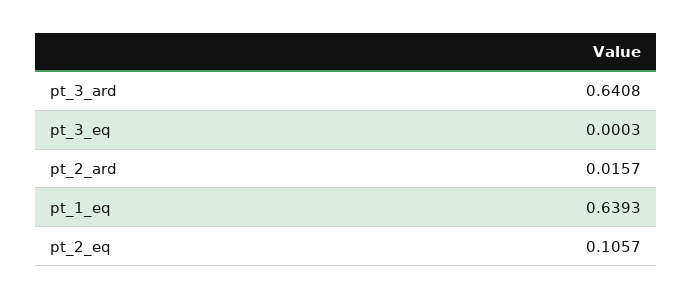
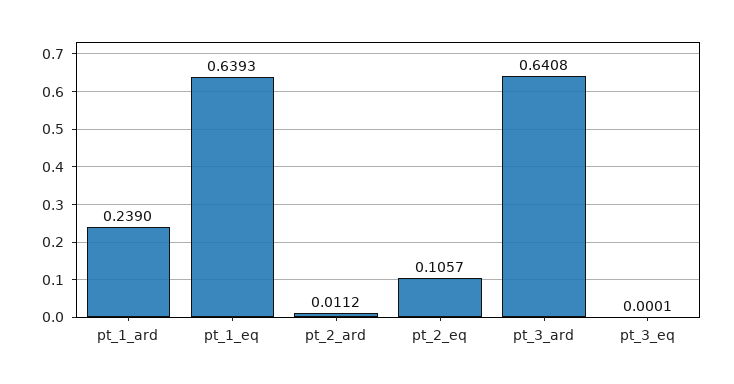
  {
    "pt_3_ard": 0.6408,
-   "pt_3_eq": 0.0003,
+   "pt_3_eq": 0.0001,
-   "pt_2_ard": 0.0157,
+   "pt_2_ard": 0.0112,
    "pt_1_eq": 0.6393,
-   "pt_2_eq": 0.1057
+   "pt_2_eq": 0.1057,
+   "pt_1_ard": 0.239
  }

